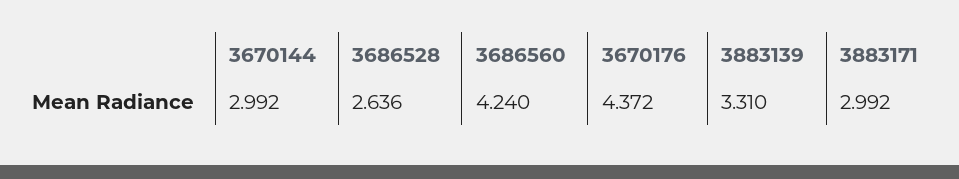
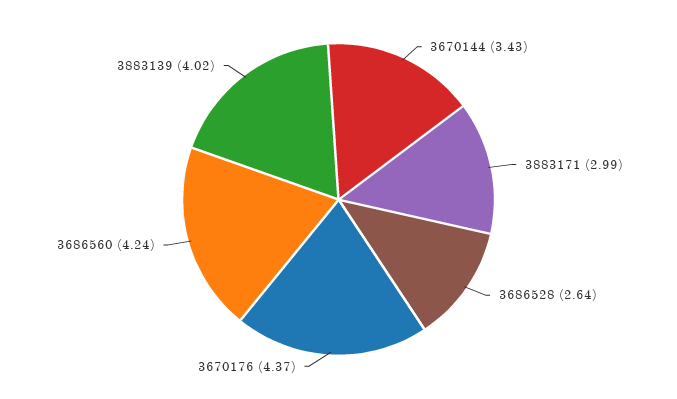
  {
-   "3670144": 2.992,
+   "3670144": 3.43,
    "3686528": 2.636,
    "3686560": 4.24,
    "3670176": 4.372,
-   "3883139": 3.31,
+   "3883139": 4.02,
    "3883171": 2.992
  }

